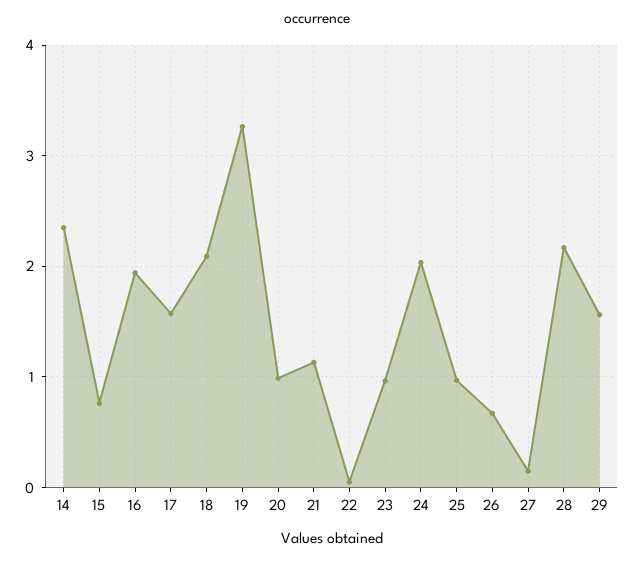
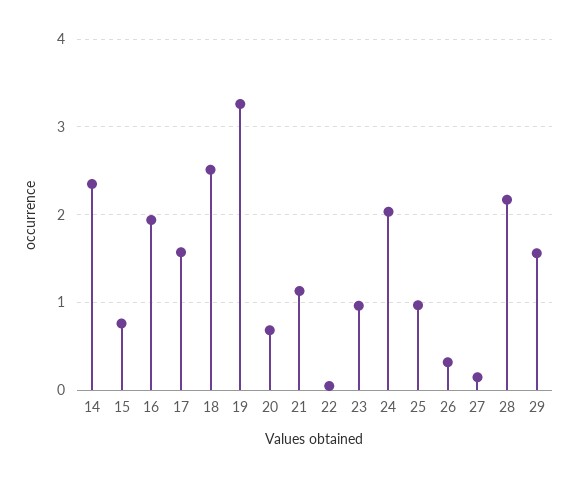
  {
    "14": 2.4,
    "15": 0.8,
    "16": 1.9,
    "17": 1.6,
-   "18": 2.1,
+   "18": 2.5,
    "19": 3.3,
-   "20": 1,
+   "20": 0.7,
    "21": 1.1,
    "22": 0,
    "23": 1,
    "24": 2,
    "25": 1,
-   "26": 0.7,
+   "26": 0.3,
    "27": 0.1,
    "28": 2.2,
    "29": 1.6
  }

